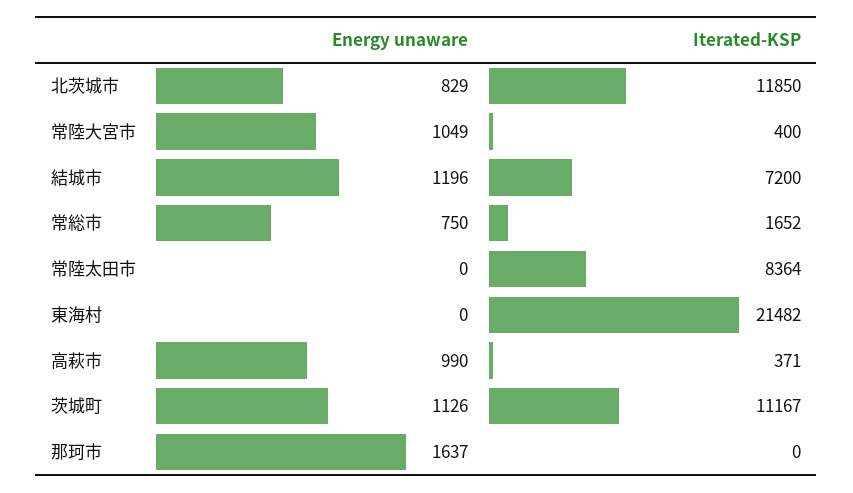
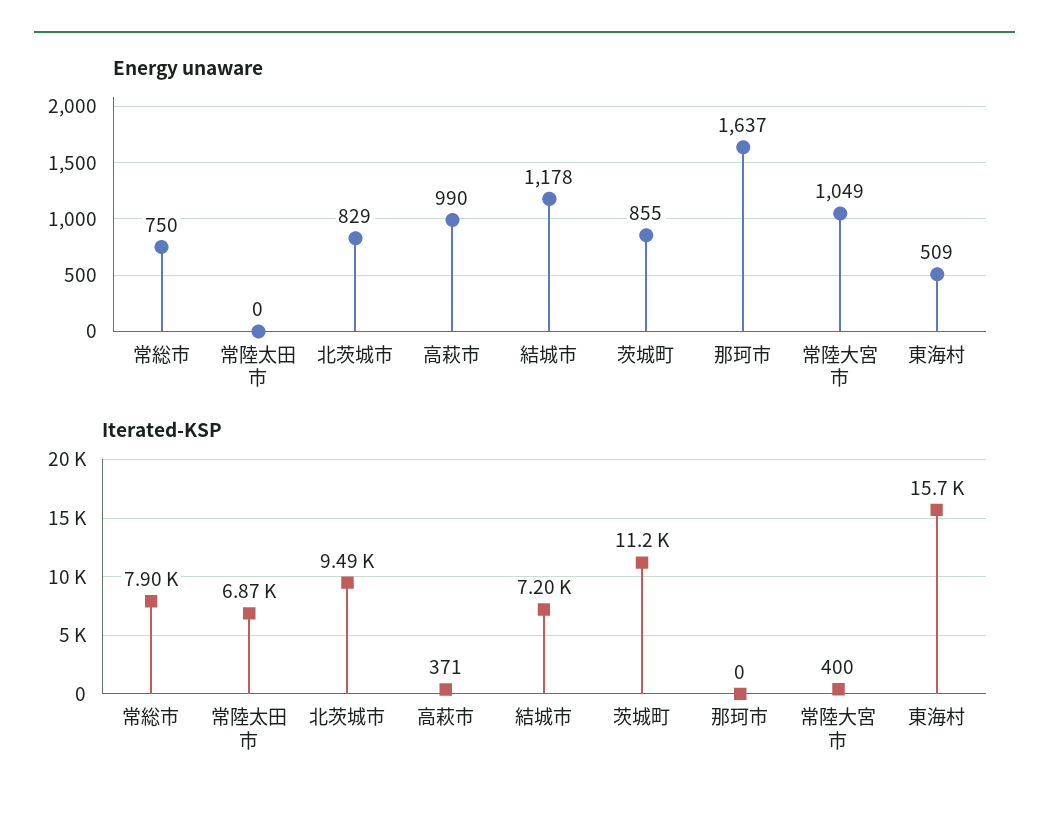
  {
    "Energy unaware": {
      "北茨城市": 829,
      "常陸大宮市": 1049,
-     "結城市": 1196,
+     "結城市": 1178,
      "常総市": 750,
      "常陸太田市": 0,
-     "東海村": 0,
+     "東海村": 509,
      "高萩市": 990,
-     "茨城町": 1126,
+     "茨城町": 855,
      "那珂市": 1637
    },
    "Iterated-KSP": {
-     "北茨城市": 11850,
+     "北茨城市": 9490,
      "常陸大宮市": 400,
      "結城市": 7200,
-     "常総市": 1652,
+     "常総市": 7900,
-     "常陸太田市": 8364,
+     "常陸太田市": 6870,
-     "東海村": 21482,
+     "東海村": 15700,
      "高萩市": 371,
      "茨城町": 11167,
      "那珂市": 0
    }
  }

